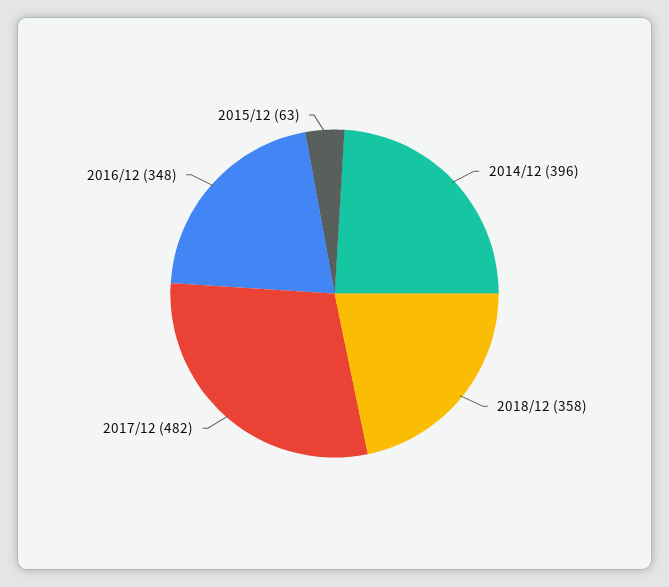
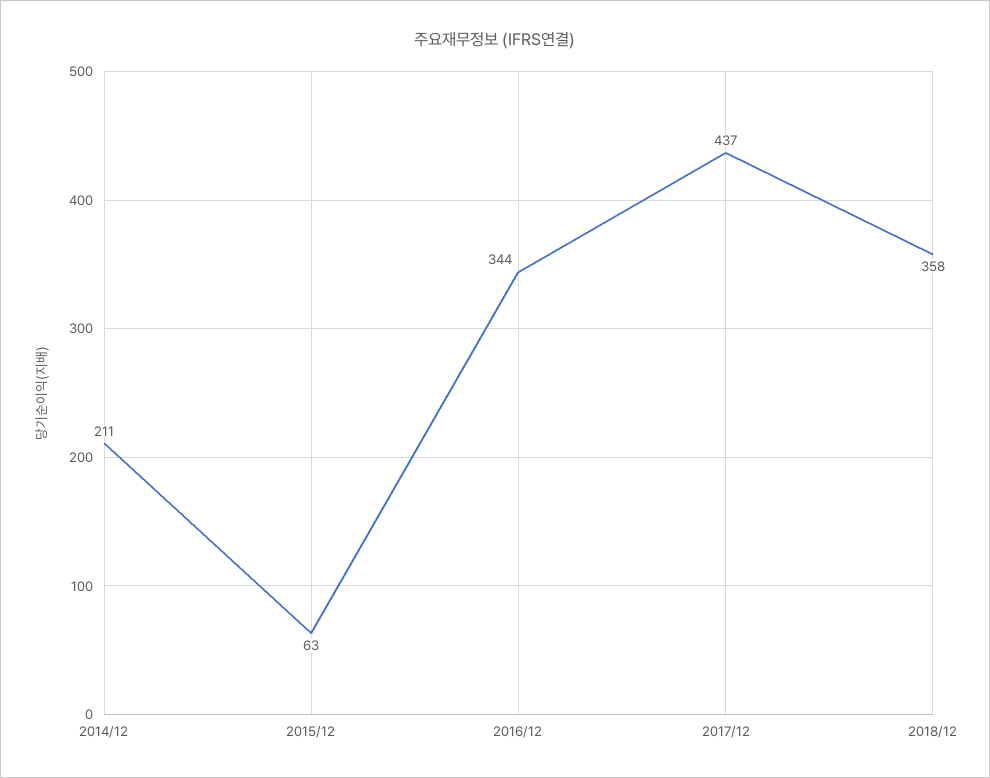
  {
-   "2014/12": 396,
+   "2014/12": 211,
    "2018/12": 358,
-   "2017/12": 482,
+   "2017/12": 437,
-   "2016/12": 348,
+   "2016/12": 344,
    "2015/12": 63
  }

